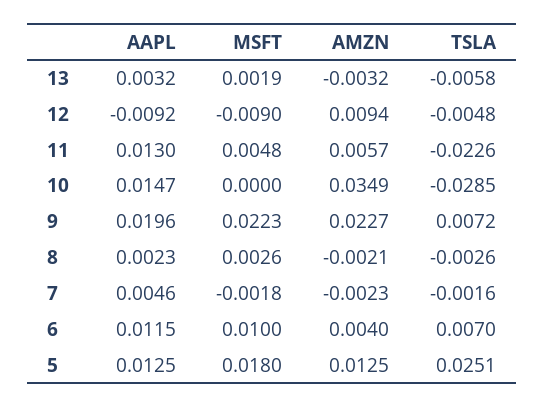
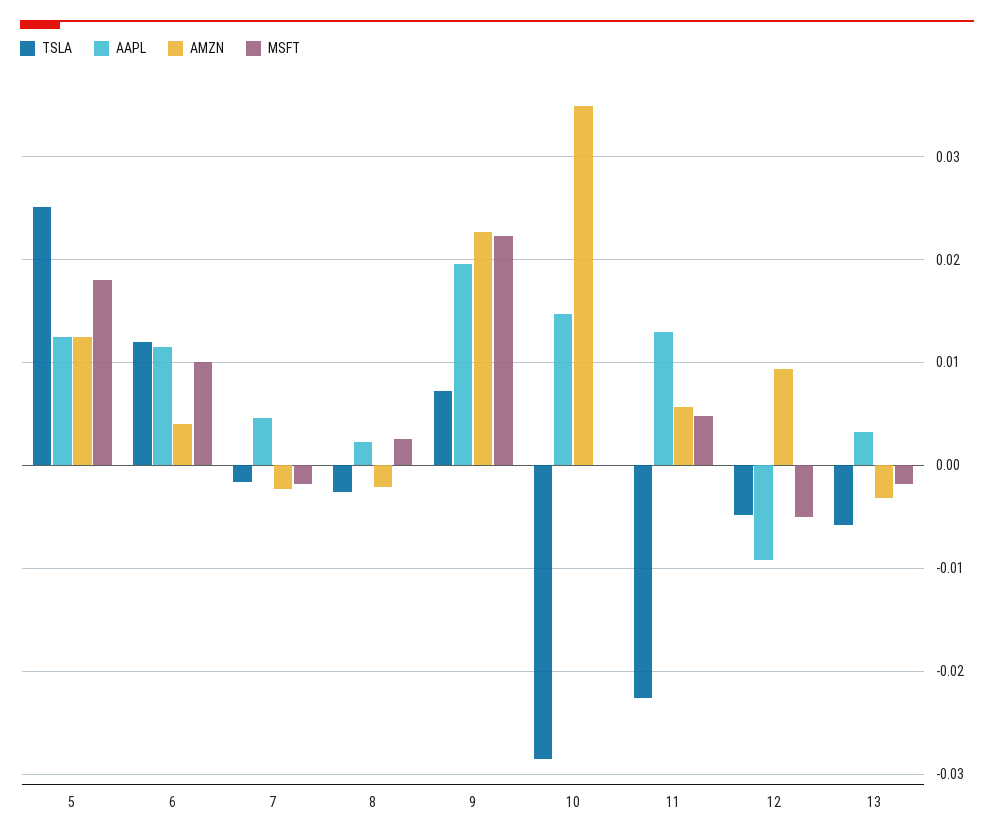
  {
    "AAPL": {
      "13": 0.0032,
      "12": -0.0092,
      "11": 0.013,
      "10": 0.0147,
      "9": 0.0196,
      "8": 0.0023,
      "7": 0.0046,
      "6": 0.0115,
      "5": 0.0125
    },
    "MSFT": {
-     "13": 0.0019,
+     "13": -0.002,
-     "12": -0.009,
+     "12": -0.005,
      "11": 0.0048,
      "10": 0,
      "9": 0.0223,
      "8": 0.0026,
      "7": -0.0018,
      "6": 0.01,
      "5": 0.018
    },
    "AMZN": {
      "13": -0.0032,
      "12": 0.0094,
      "11": 0.0057,
      "10": 0.0349,
      "9": 0.0227,
      "8": -0.0021,
      "7": -0.0023,
      "6": 0.004,
      "5": 0.0125
    },
    "TSLA": {
      "13": -0.0058,
      "12": -0.0048,
      "11": -0.0226,
      "10": -0.0285,
      "9": 0.0072,
      "8": -0.0026,
      "7": -0.0016,
-     "6": 0.007,
+     "6": 0.012,
      "5": 0.0251
    }
  }

